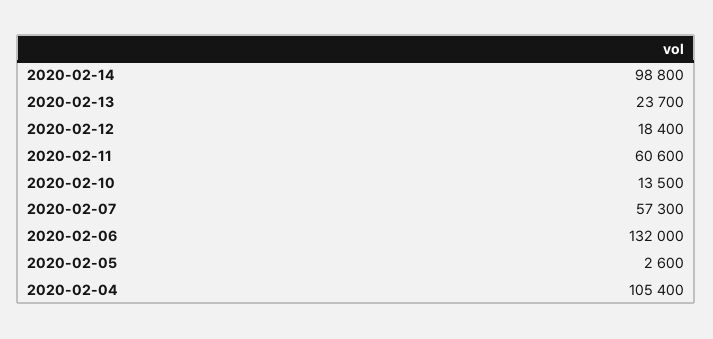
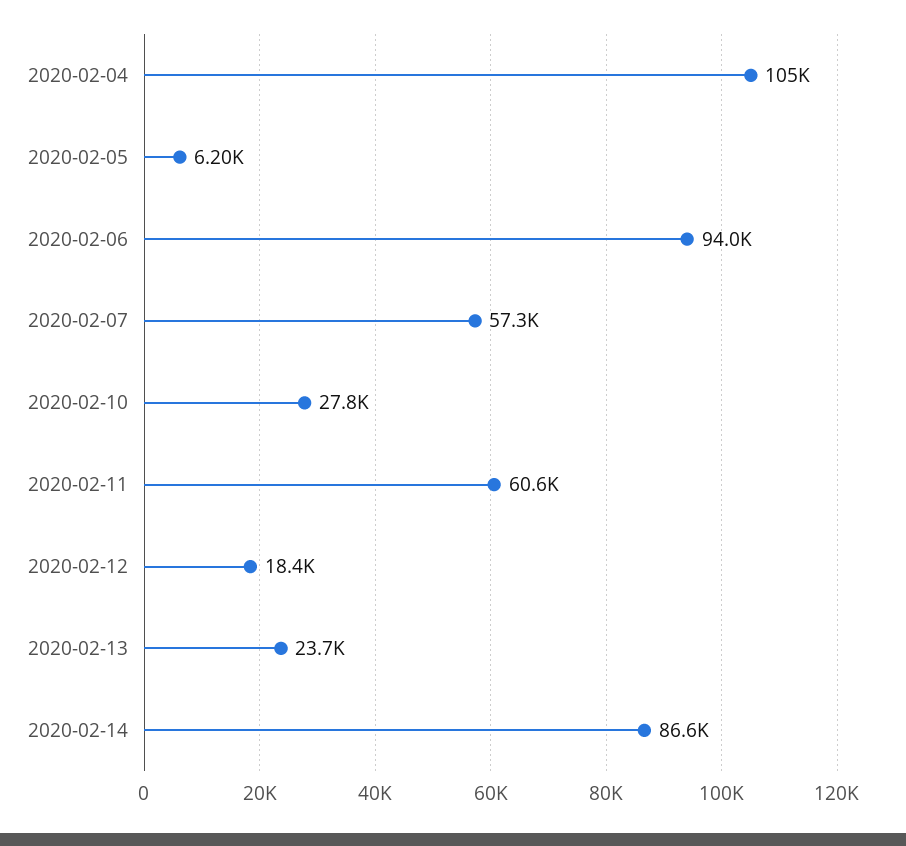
  {
-   "2020-02-14": 98800,
+   "2020-02-14": 86600,
    "2020-02-13": 23700,
    "2020-02-12": 18400,
    "2020-02-11": 60600,
-   "2020-02-10": 13500,
+   "2020-02-10": 27800,
    "2020-02-07": 57300,
-   "2020-02-06": 132000,
+   "2020-02-06": 94000,
-   "2020-02-05": 2600,
+   "2020-02-05": 6200,
    "2020-02-04": 105400
  }

